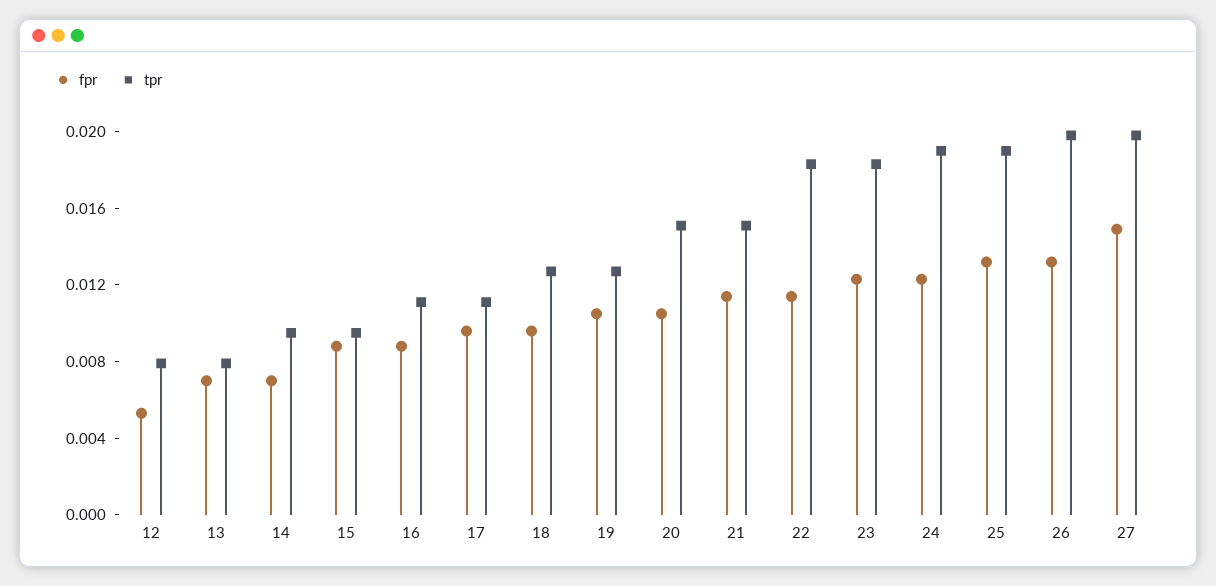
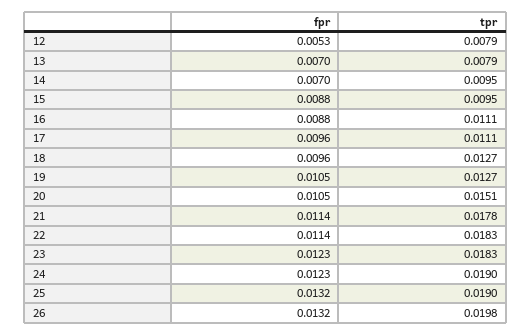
  {
    "fpr": {
      "12": 0.0053,
      "13": 0.007,
      "14": 0.007,
      "15": 0.0088,
      "16": 0.0088,
      "17": 0.0096,
      "18": 0.0096,
      "19": 0.0105,
      "20": 0.0105,
      "21": 0.0114,
      "22": 0.0114,
      "23": 0.0123,
      "24": 0.0123,
      "25": 0.0132,
-     "26": 0.0132,
+     "26": 0.0132
-     "27": 0.015
    },
    "tpr": {
      "12": 0.0079,
      "13": 0.0079,
      "14": 0.0095,
      "15": 0.0095,
      "16": 0.0111,
      "17": 0.0111,
      "18": 0.0127,
      "19": 0.0127,
      "20": 0.0151,
-     "21": 0.015,
+     "21": 0.0178,
      "22": 0.0183,
      "23": 0.0183,
      "24": 0.019,
      "25": 0.019,
-     "26": 0.0198,
+     "26": 0.0198
-     "27": 0.02
    }
  }

